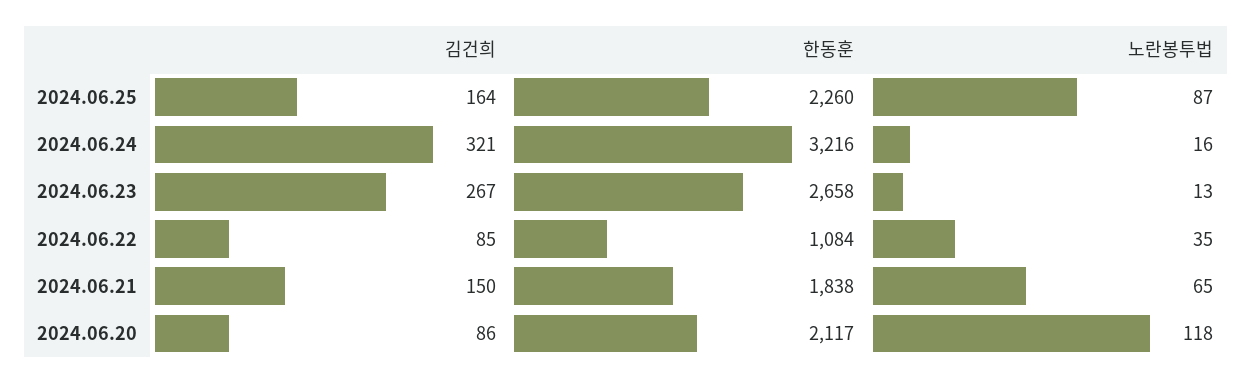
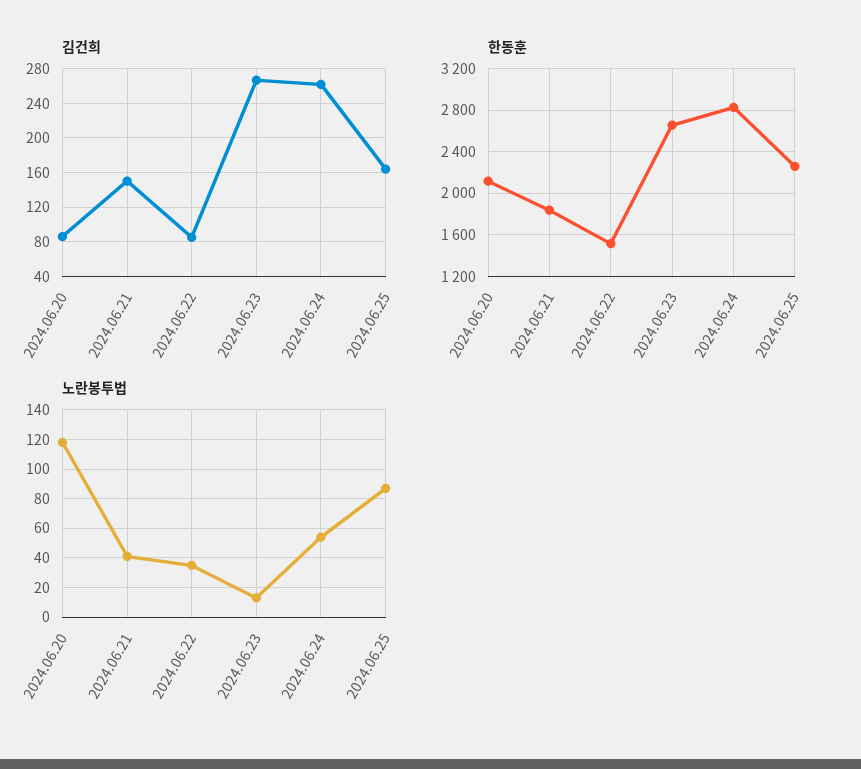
  {
    "김건희": {
      "2024.06.25": 164,
-     "2024.06.24": 321,
+     "2024.06.24": 260,
      "2024.06.23": 267,
      "2024.06.22": 85,
      "2024.06.21": 150,
      "2024.06.20": 86
    },
    "한동훈": {
      "2024.06.25": 2260,
-     "2024.06.24": 3216,
+     "2024.06.24": 2800,
      "2024.06.23": 2658,
-     "2024.06.22": 1084,
+     "2024.06.22": 1500,
      "2024.06.21": 1838,
      "2024.06.20": 2117
    },
    "노란봉투법": {
      "2024.06.25": 87,
-     "2024.06.24": 16,
+     "2024.06.24": 55,
      "2024.06.23": 13,
      "2024.06.22": 35,
-     "2024.06.21": 65,
+     "2024.06.21": 40,
      "2024.06.20": 118
    }
  }

